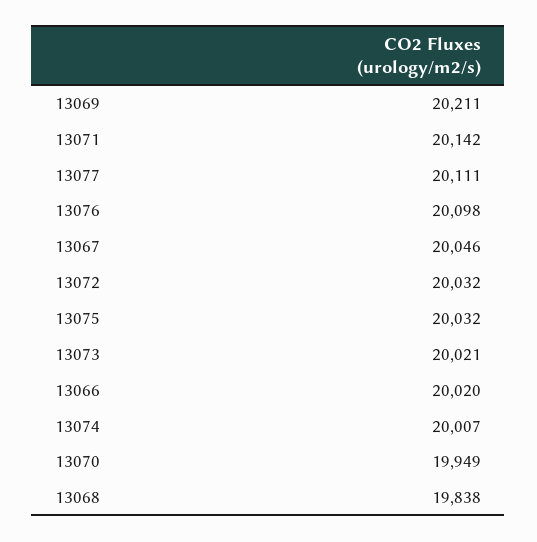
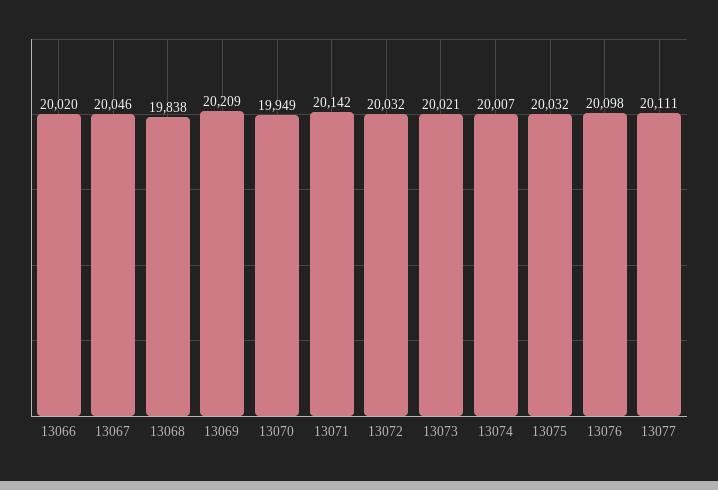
  {
-   "13069": 20211,
+   "13069": 20209,
    "13071": 20142,
    "13077": 20111,
    "13076": 20098,
    "13067": 20046,
    "13072": 20032,
    "13075": 20032,
    "13073": 20021,
    "13066": 20020,
    "13074": 20007,
    "13070": 19949,
    "13068": 19838
  }

